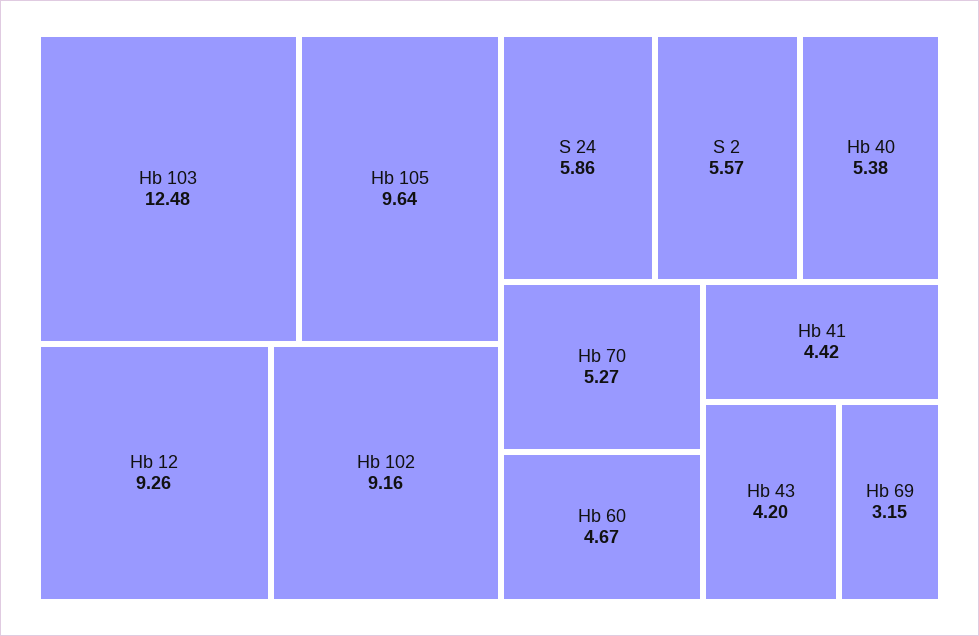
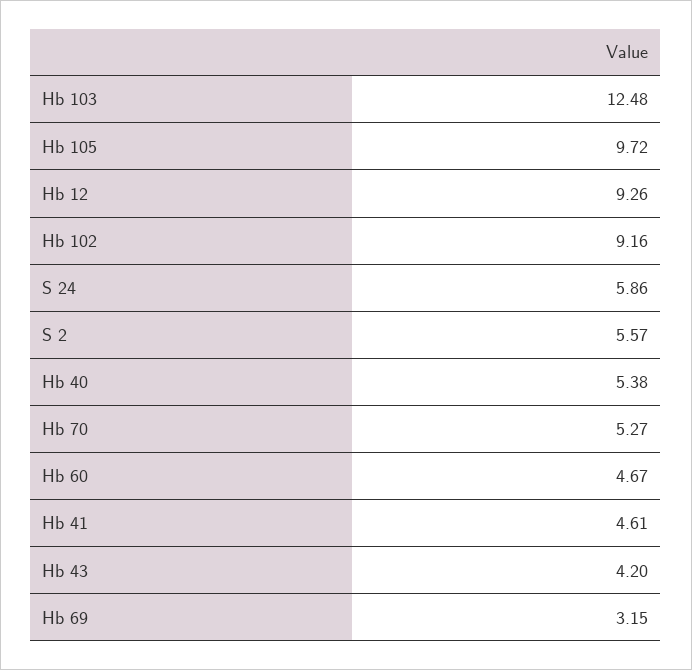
  {
    "Hb 103": 12.48,
-   "Hb 105": 9.64,
+   "Hb 105": 9.72,
    "Hb 12": 9.26,
    "Hb 102": 9.16,
    "S 24": 5.86,
    "S 2": 5.57,
    "Hb 40": 5.38,
    "Hb 70": 5.27,
    "Hb 60": 4.67,
-   "Hb 41": 4.42,
+   "Hb 41": 4.61,
    "Hb 43": 4.2,
    "Hb 69": 3.15
  }

